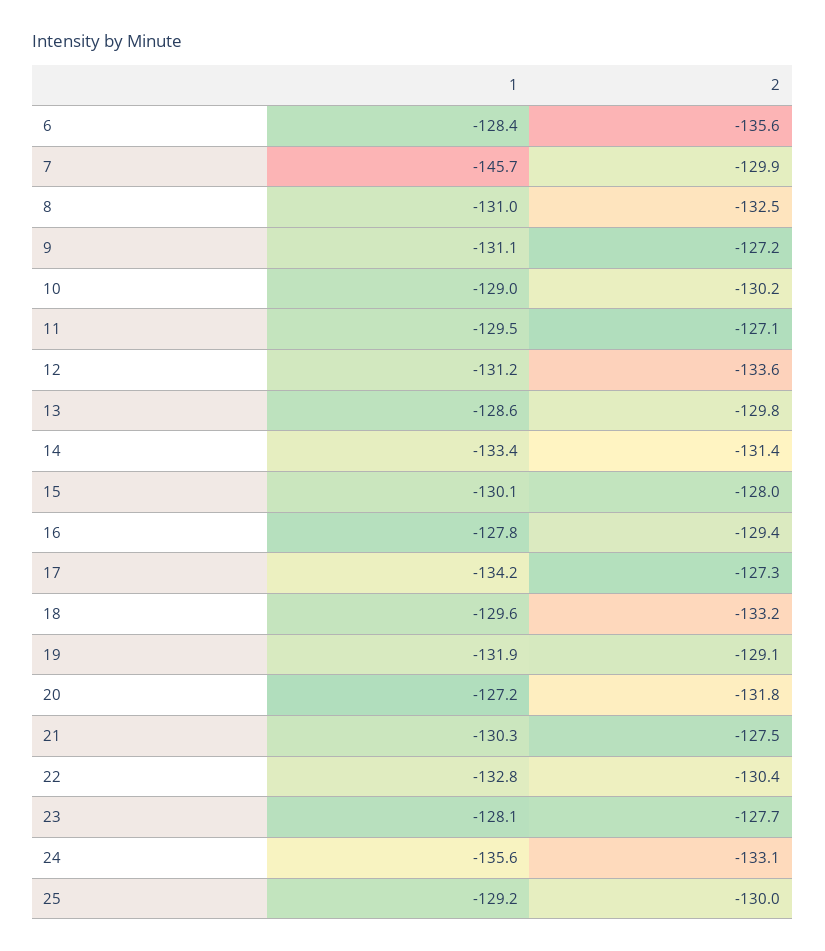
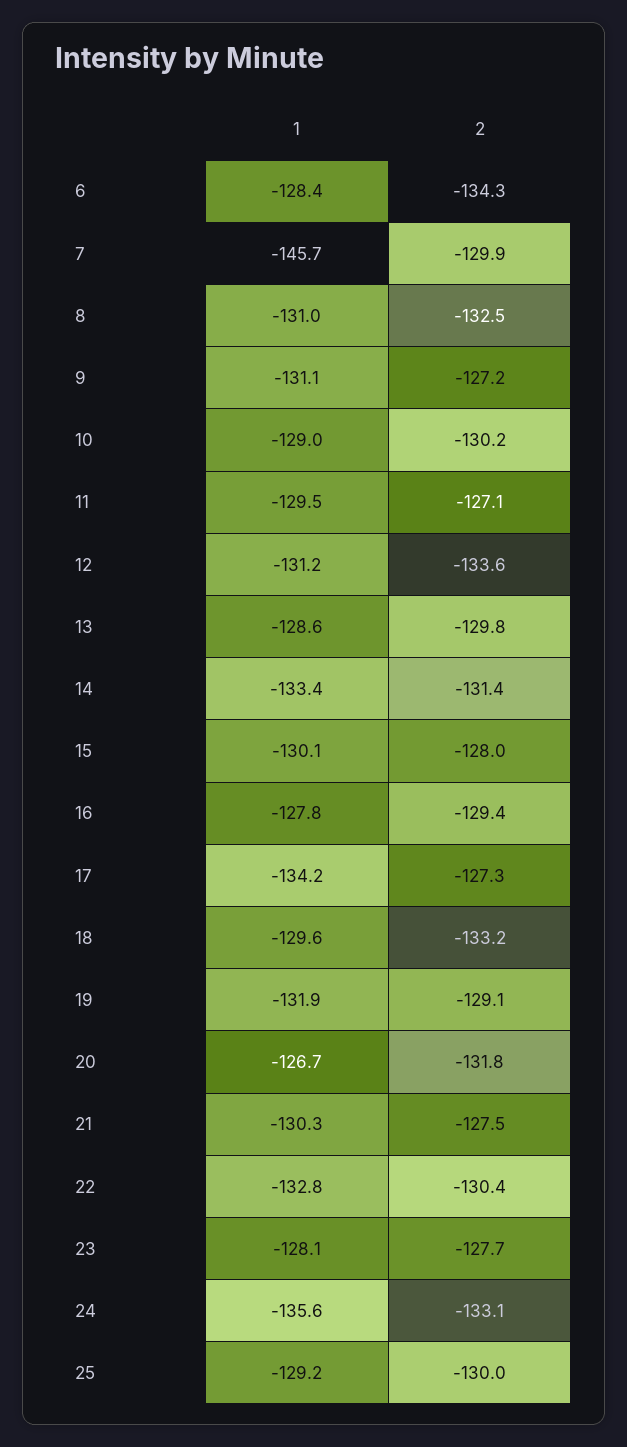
  {
    "1": {
      "6": -128.4,
      "7": -145.7,
      "8": -131,
      "9": -131.1,
      "10": -129,
      "11": -129.5,
      "12": -131.2,
      "13": -128.6,
      "14": -133.4,
      "15": -130.1,
      "16": -127.8,
      "17": -134.2,
      "18": -129.6,
      "19": -131.9,
-     "20": -127.2,
+     "20": -126.7,
      "21": -130.3,
      "22": -132.8,
      "23": -128.1,
      "24": -135.6,
      "25": -129.2
    },
    "2": {
-     "6": -135.6,
+     "6": -134.3,
      "7": -129.9,
      "8": -132.5,
      "9": -127.2,
      "10": -130.2,
      "11": -127.1,
      "12": -133.6,
      "13": -129.8,
      "14": -131.4,
      "15": -128,
      "16": -129.4,
      "17": -127.3,
      "18": -133.2,
      "19": -129.1,
      "20": -131.8,
      "21": -127.5,
      "22": -130.4,
      "23": -127.7,
      "24": -133.1,
      "25": -130
    }
  }

